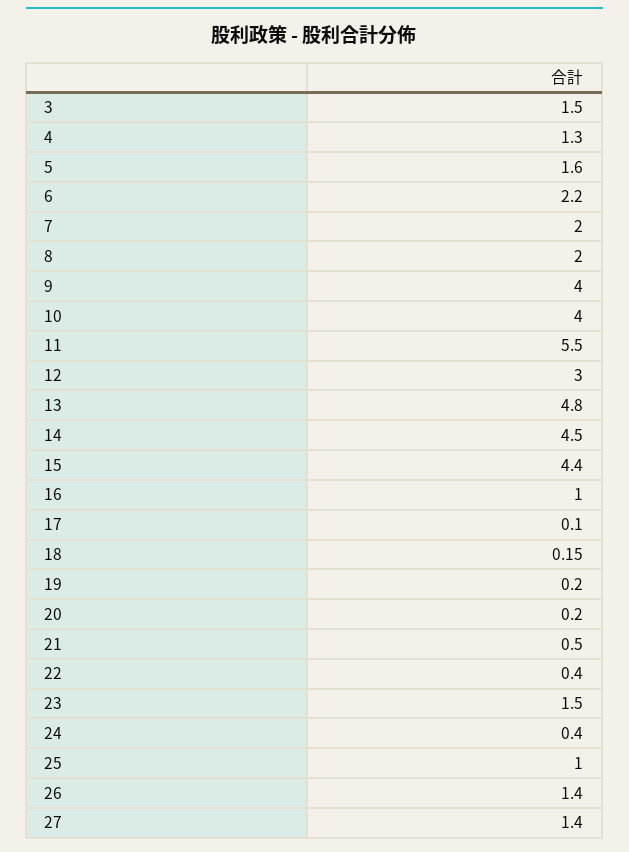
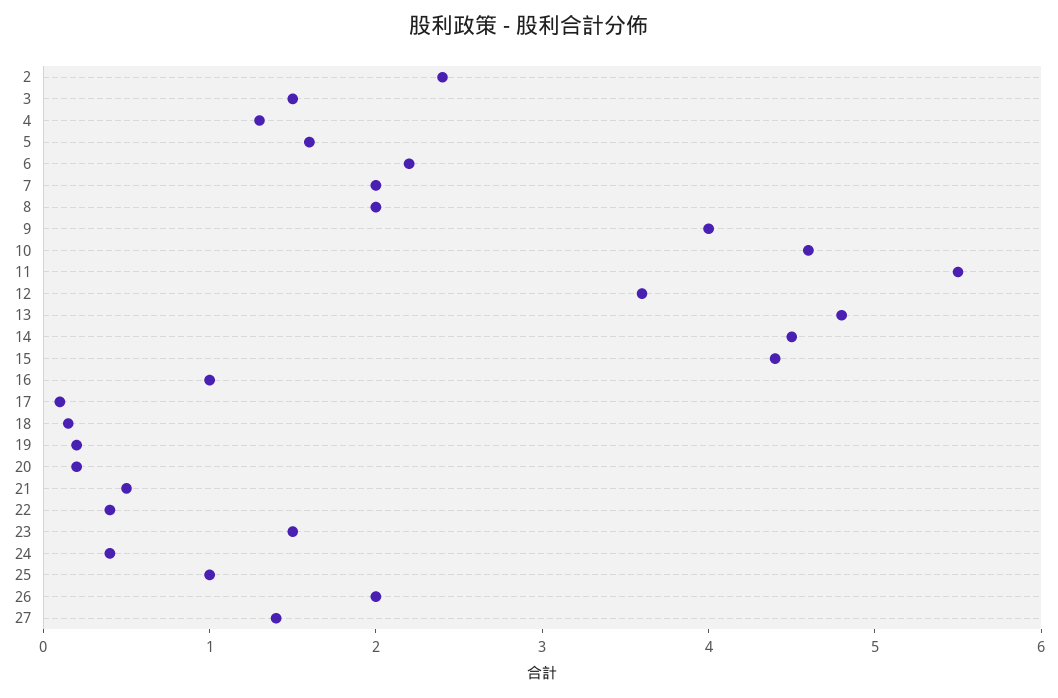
  {
    "3": 1.5,
    "4": 1.3,
    "5": 1.6,
    "6": 2.2,
    "7": 2,
    "8": 2,
    "9": 4,
-   "10": 4,
+   "10": 4.6,
    "11": 5.5,
-   "12": 3,
+   "12": 3.6,
    "13": 4.8,
    "14": 4.5,
    "15": 4.4,
    "16": 1,
    "17": 0.1,
    "18": 0.15,
    "19": 0.2,
    "20": 0.2,
    "21": 0.5,
    "22": 0.4,
    "23": 1.5,
    "24": 0.4,
    "25": 1,
-   "26": 1.4,
+   "26": 2,
-   "27": 1.4
+   "27": 1.4,
+   "2": 2.4
  }

